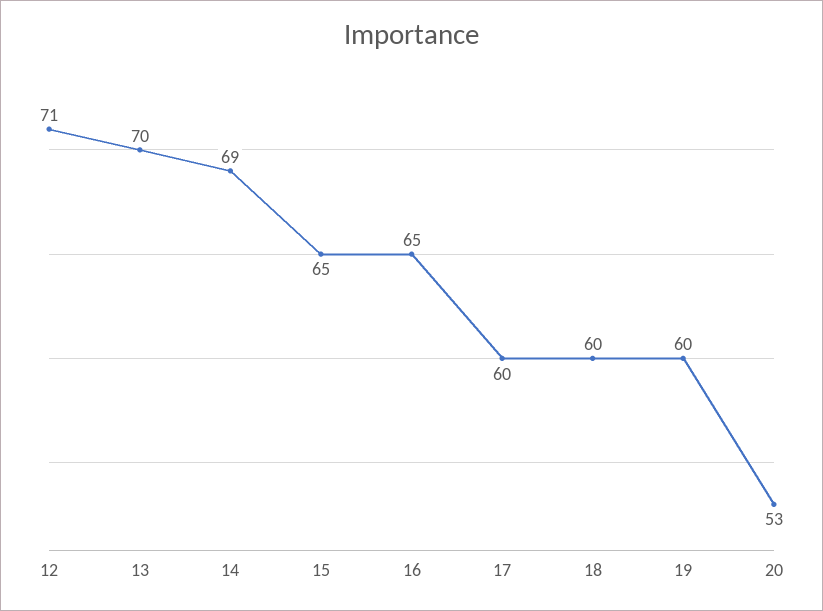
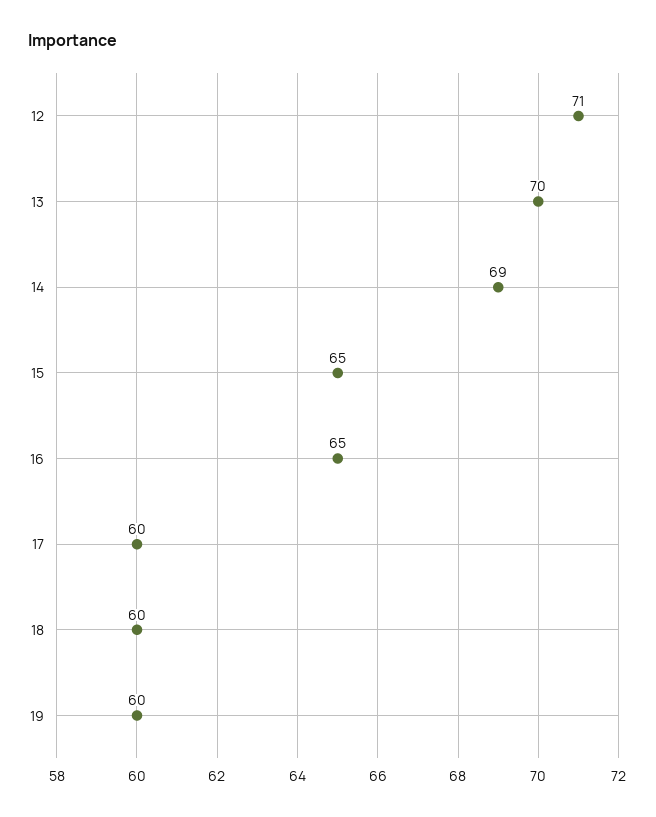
  {
    "12": 71,
    "13": 70,
    "14": 69,
    "15": 65,
    "16": 65,
    "17": 60,
    "18": 60,
-   "19": 60,
+   "19": 60
-   "20": 53
  }

